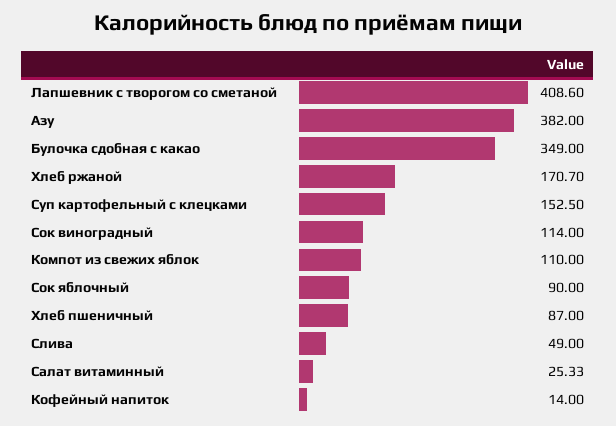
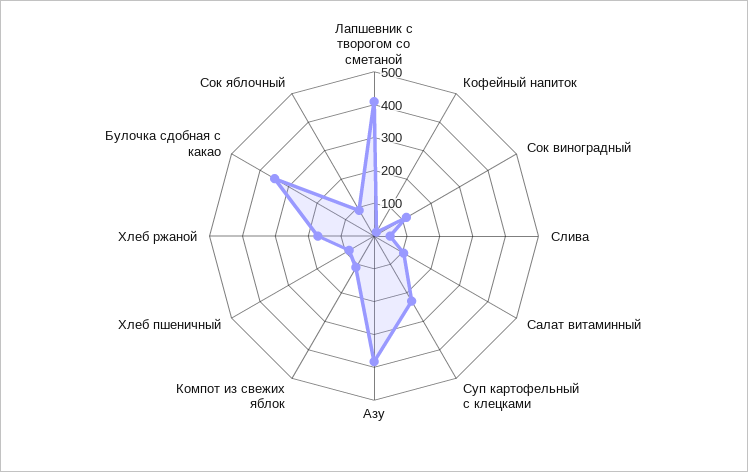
  {
    "Лапшевник с творогом со сметаной": 408.6,
    "Азу": 382,
    "Булочка сдобная с какао": 349,
    "Хлеб ржаной": 170.7,
-   "Суп картофельный с клецками": 152.5,
+   "Суп картофельный с клецками": 225,
    "Сок виноградный": 114,
    "Компот из свежих яблок": 110,
    "Сок яблочный": 90,
    "Хлеб пшеничный": 87,
    "Слива": 49,
-   "Салат витаминный": 25.33,
+   "Салат витаминный": 100,
    "Кофейный напиток": 14
  }

